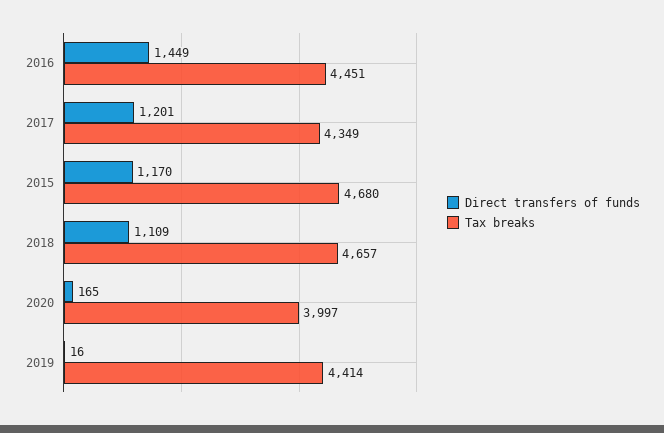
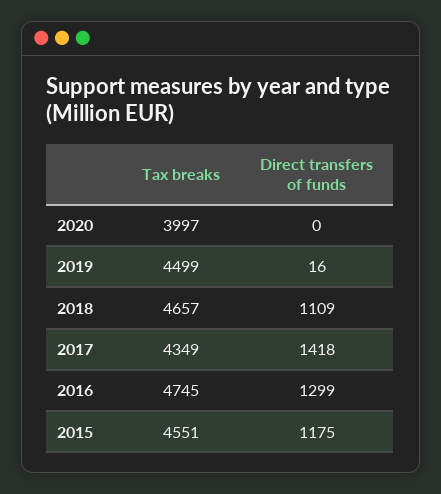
  {
    "Direct transfers of funds": {
-     "2016": 1449,
+     "2016": 1299,
-     "2017": 1201,
+     "2017": 1418,
-     "2015": 1170,
+     "2015": 1175,
      "2018": 1109,
-     "2020": 165,
+     "2020": 0,
      "2019": 16
    },
    "Tax breaks": {
-     "2016": 4451,
+     "2016": 4745,
      "2017": 4349,
-     "2015": 4680,
+     "2015": 4551,
      "2018": 4657,
      "2020": 3997,
-     "2019": 4414
+     "2019": 4499
    }
  }

